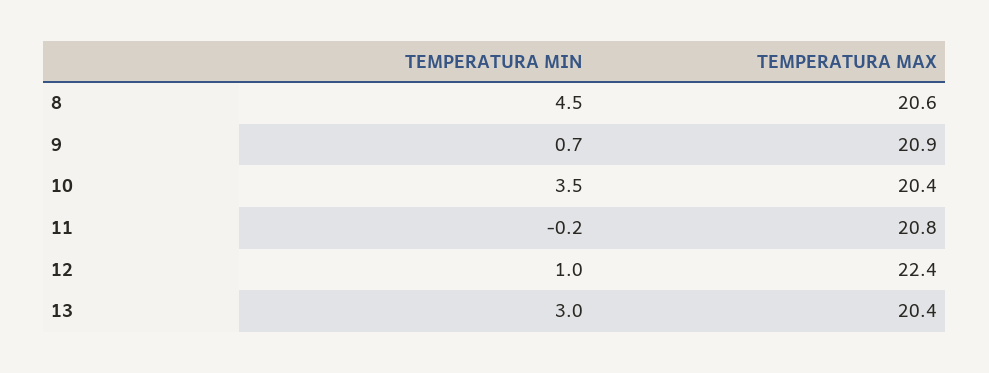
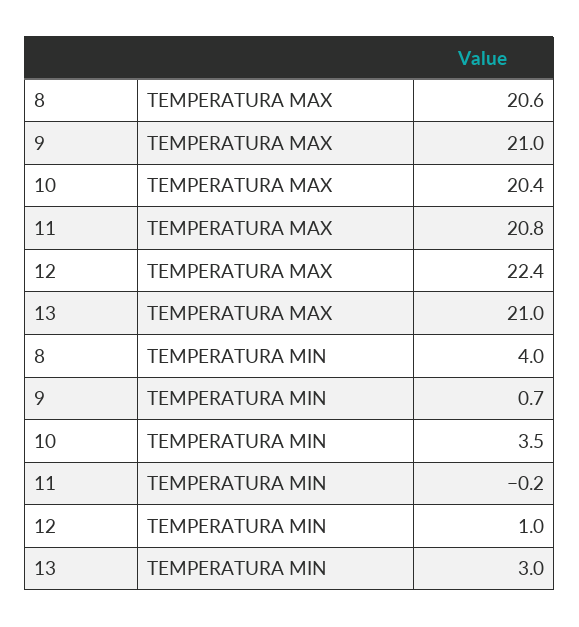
  {
    "TEMPERATURA MIN": {
-     "8": 4.5,
+     "8": 4,
      "9": 0.7,
      "10": 3.5,
      "11": -0.2,
      "12": 1,
      "13": 3
    },
    "TEMPERATURA MAX": {
      "8": 20.6,
-     "9": 20.9,
+     "9": 21,
      "10": 20.4,
      "11": 20.8,
      "12": 22.4,
-     "13": 20.4
+     "13": 21
    }
  }

